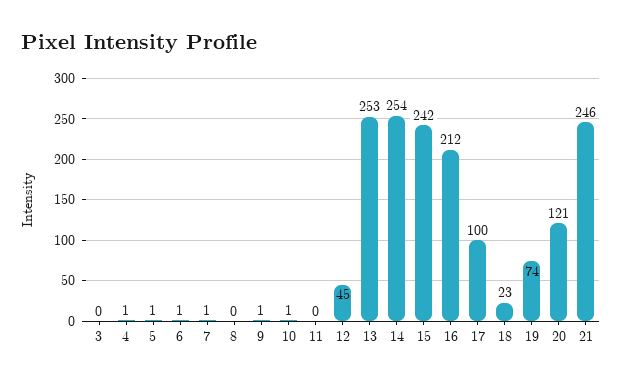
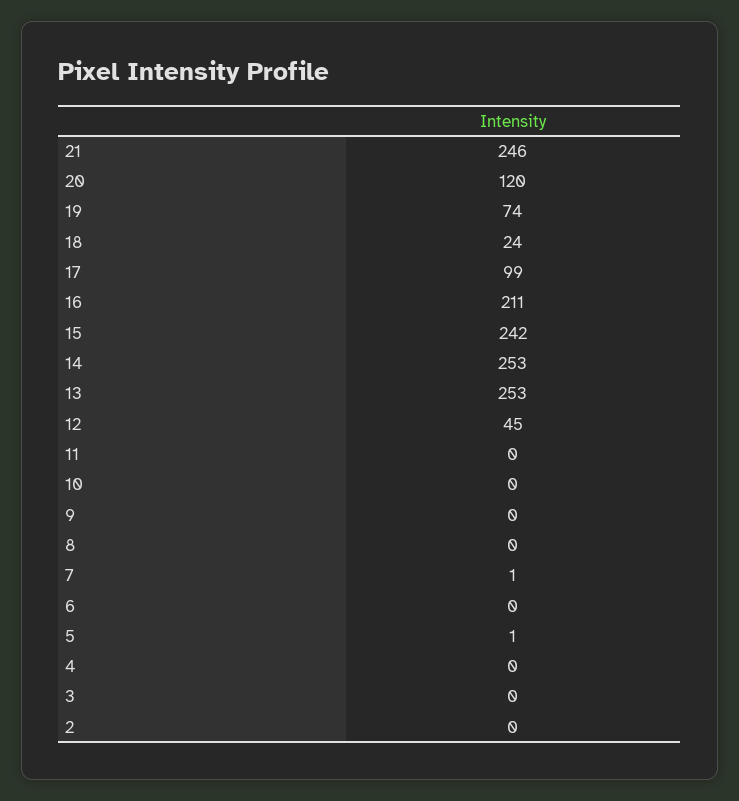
  {
    "3": 0,
-   "4": 1,
+   "4": 0,
    "5": 1,
-   "6": 1,
+   "6": 0,
    "7": 1,
    "8": 0,
-   "9": 1,
+   "9": 0,
-   "10": 1,
+   "10": 0,
    "11": 0,
    "12": 45,
    "13": 253,
-   "14": 254,
+   "14": 253,
    "15": 242,
-   "16": 212,
+   "16": 211,
-   "17": 100,
+   "17": 99,
-   "18": 23,
+   "18": 24,
    "19": 74,
-   "20": 121,
+   "20": 120,
-   "21": 246
+   "21": 246,
+   "2": 0
  }

